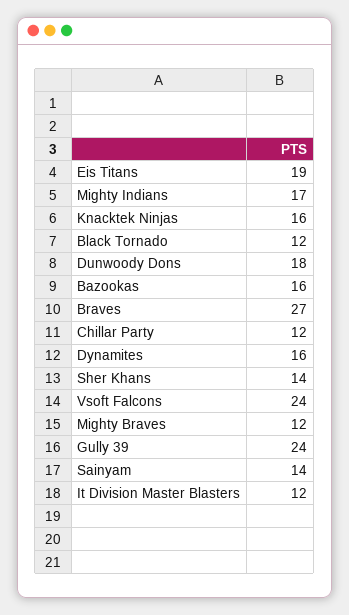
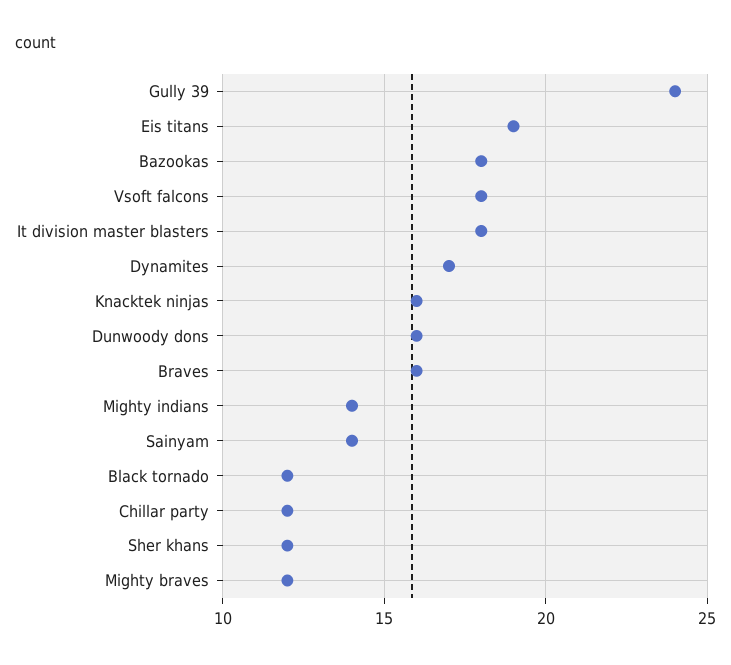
  {
    "Eis Titans": 19,
-   "Mighty Indians": 17,
+   "Mighty Indians": 14,
    "Knacktek Ninjas": 16,
    "Black Tornado": 12,
-   "Dunwoody Dons": 18,
+   "Dunwoody Dons": 16,
-   "Bazookas": 16,
+   "Bazookas": 18,
-   "Braves": 27,
+   "Braves": 16,
    "Chillar Party": 12,
-   "Dynamites": 16,
+   "Dynamites": 17,
-   "Sher Khans": 14,
+   "Sher Khans": 12,
-   "Vsoft Falcons": 24,
+   "Vsoft Falcons": 18,
    "Mighty Braves": 12,
    "Gully 39": 24,
    "Sainyam": 14,
-   "It Division Master Blasters": 12
+   "It Division Master Blasters": 18
  }

